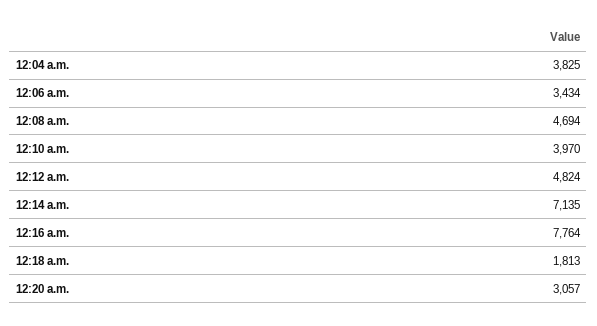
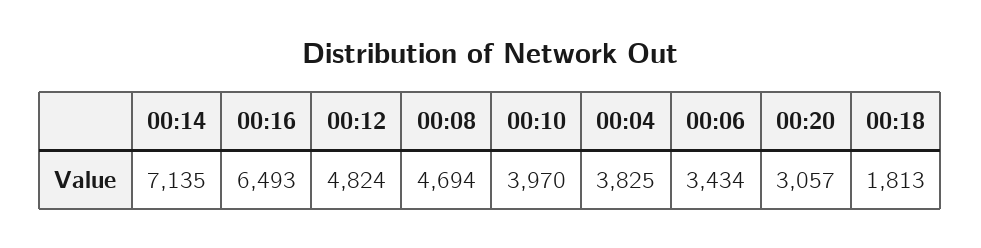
  {
    "12:04 a.m.": 3825,
    "12:06 a.m.": 3434,
    "12:08 a.m.": 4694,
    "12:10 a.m.": 3970,
    "12:12 a.m.": 4824,
    "12:14 a.m.": 7135,
-   "12:16 a.m.": 7764,
+   "12:16 a.m.": 6493,
    "12:18 a.m.": 1813,
    "12:20 a.m.": 3057
  }

